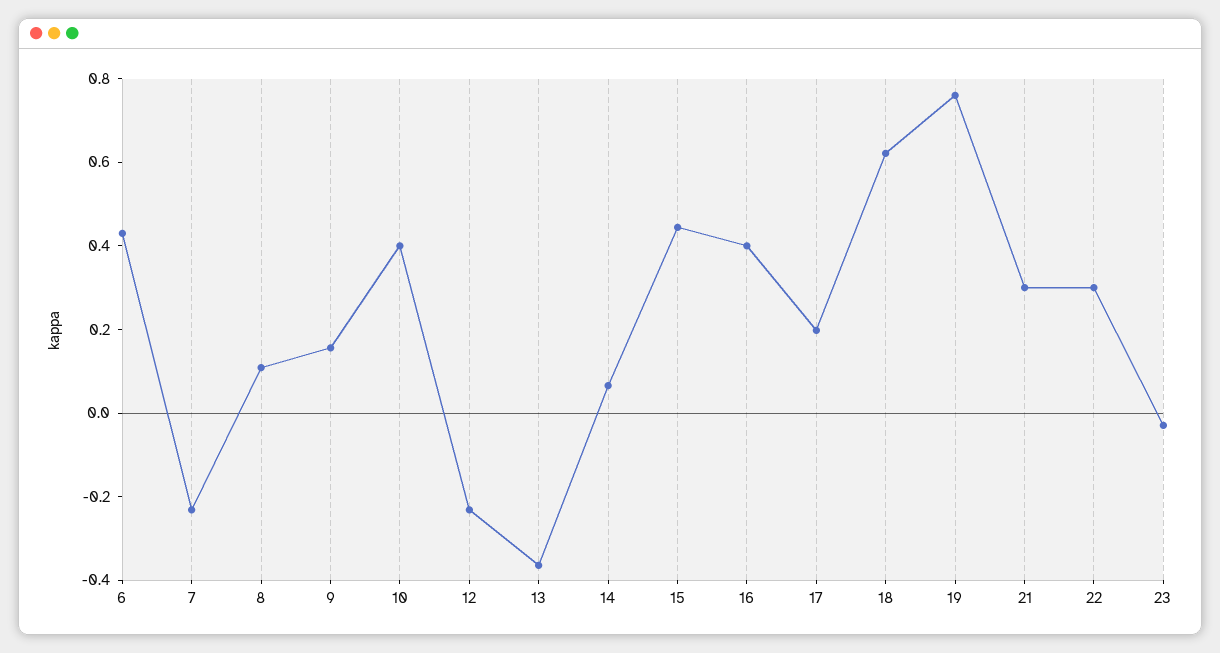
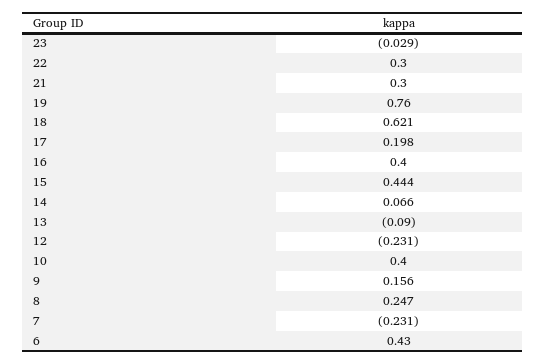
  {
    "6": 0.43,
    "7": -0.231,
-   "8": 0.1,
+   "8": 0.247,
    "9": 0.156,
    "10": 0.4,
    "12": -0.231,
-   "13": -0.35,
+   "13": -0.09,
    "14": 0.066,
    "15": 0.444,
    "16": 0.4,
    "17": 0.198,
    "18": 0.621,
    "19": 0.76,
    "21": 0.3,
    "22": 0.3,
    "23": -0.029
  }

